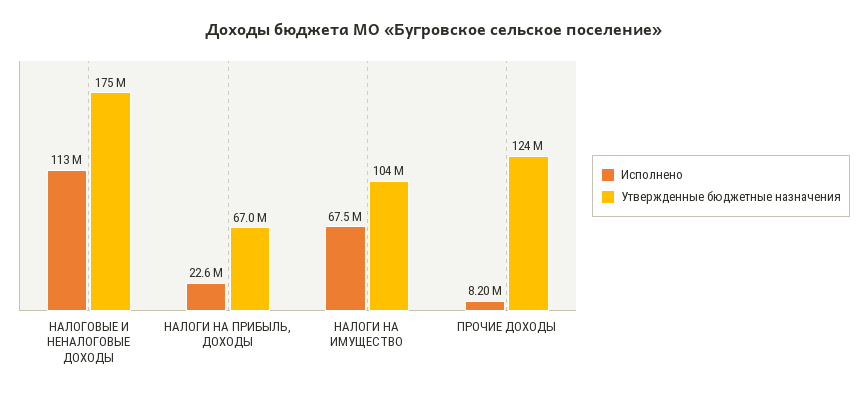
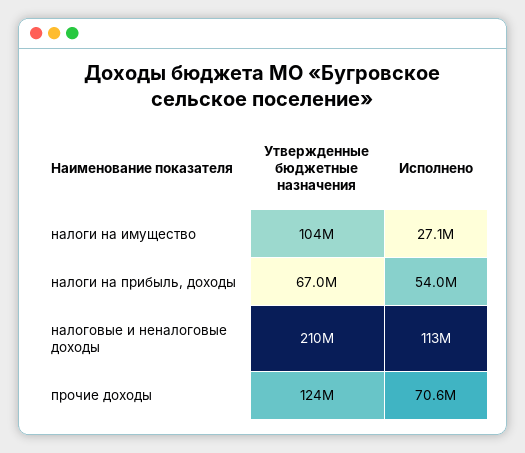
  {
    "Исполнено": {
      "НАЛОГОВЫЕ И НЕНАЛОГОВЫЕ ДОХОДЫ": 113000000,
-     "НАЛОГИ НА ПРИБЫЛЬ, ДОХОДЫ": 22600000,
+     "НАЛОГИ НА ПРИБЫЛЬ, ДОХОДЫ": 54000000,
-     "НАЛОГИ НА ИМУЩЕСТВО": 67500000,
+     "НАЛОГИ НА ИМУЩЕСТВО": 27100000,
-     "ПРОЧИЕ ДОХОДЫ": 8200000
+     "ПРОЧИЕ ДОХОДЫ": 70600000
    },
    "Утвержденные бюджетные назначения": {
-     "НАЛОГОВЫЕ И НЕНАЛОГОВЫЕ ДОХОДЫ": 175000000,
+     "НАЛОГОВЫЕ И НЕНАЛОГОВЫЕ ДОХОДЫ": 210000000,
      "НАЛОГИ НА ПРИБЫЛЬ, ДОХОДЫ": 67000000,
      "НАЛОГИ НА ИМУЩЕСТВО": 104000000,
      "ПРОЧИЕ ДОХОДЫ": 124000000
    }
  }

